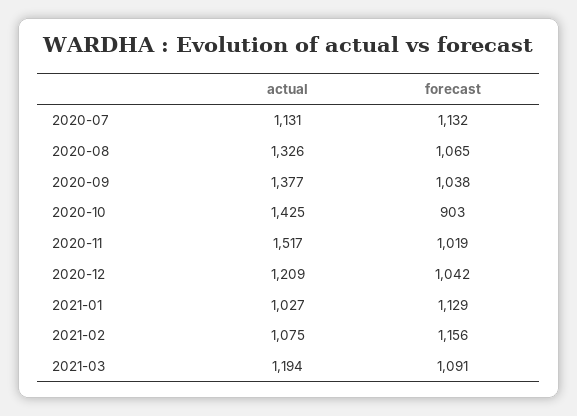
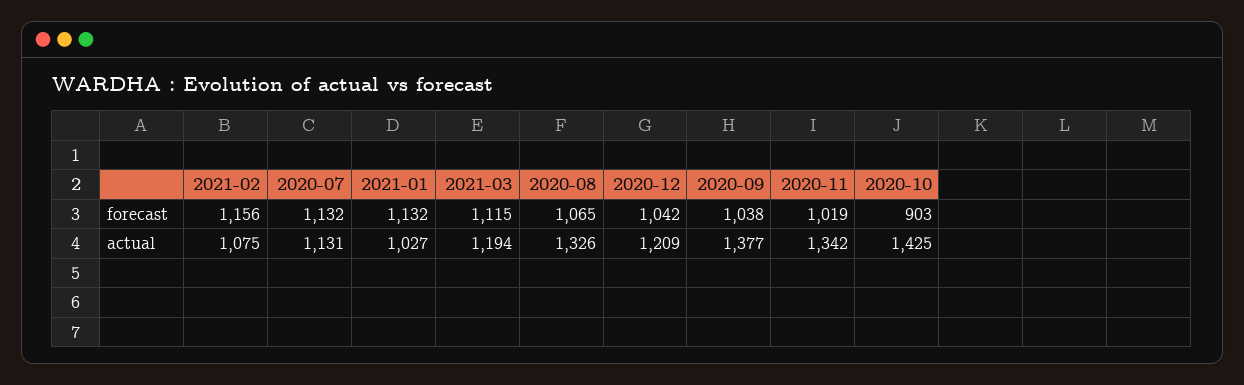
  {
    "actual": {
      "2020-07": 1131,
      "2020-08": 1326,
      "2020-09": 1377,
      "2020-10": 1425,
-     "2020-11": 1517,
+     "2020-11": 1342,
      "2020-12": 1209,
      "2021-01": 1027,
      "2021-02": 1075,
      "2021-03": 1194
    },
    "forecast": {
      "2020-07": 1132,
      "2020-08": 1065,
      "2020-09": 1038,
      "2020-10": 903,
      "2020-11": 1019,
      "2020-12": 1042,
-     "2021-01": 1129,
+     "2021-01": 1132,
      "2021-02": 1156,
-     "2021-03": 1091
+     "2021-03": 1115
    }
  }

